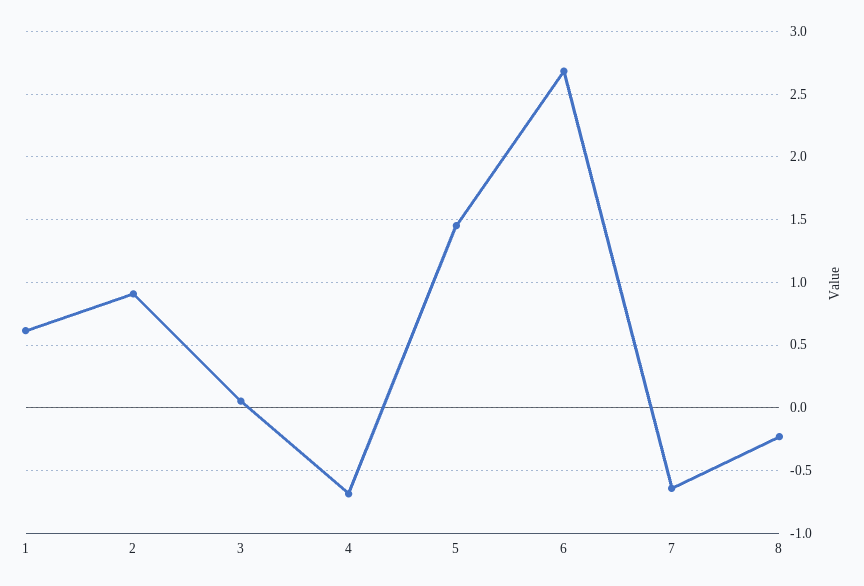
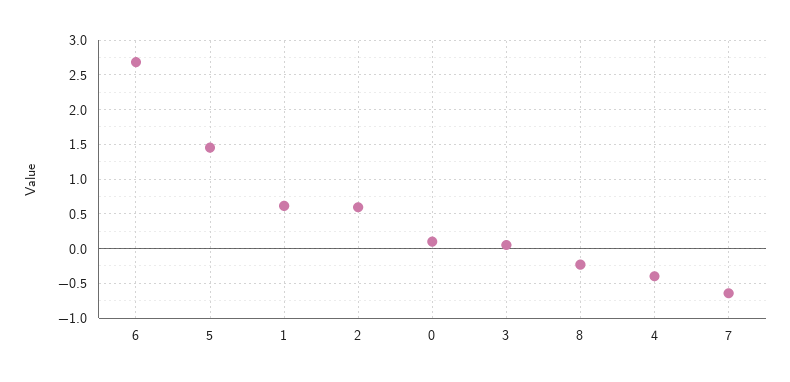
  {
    "1": 0.6,
-   "2": 0.9,
+   "2": 0.6,
    "3": 0.05,
-   "4": -0.7,
+   "4": -0.4,
    "5": 1.45,
    "6": 2.7,
    "7": -0.65,
-   "8": -0.25
+   "8": -0.25,
+   "0": 0.1
  }

